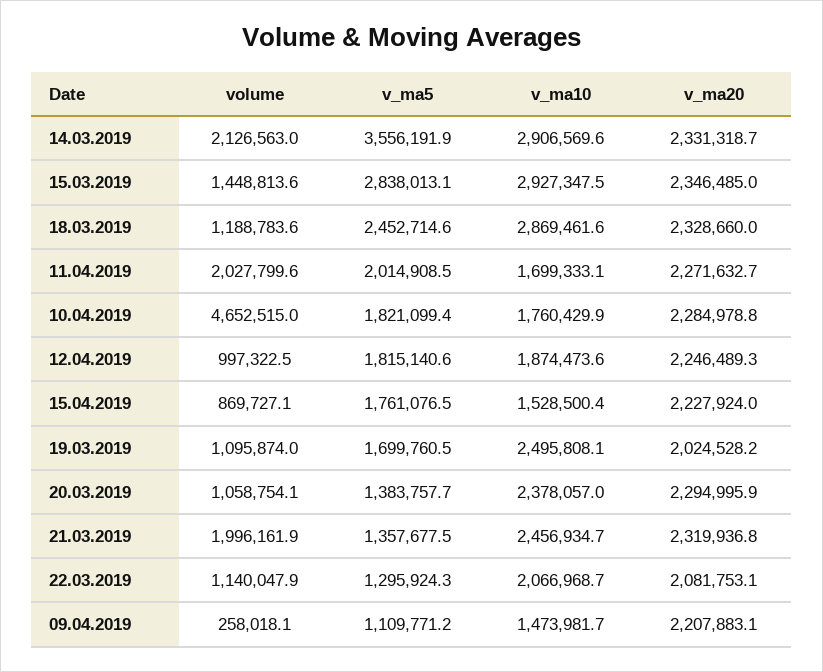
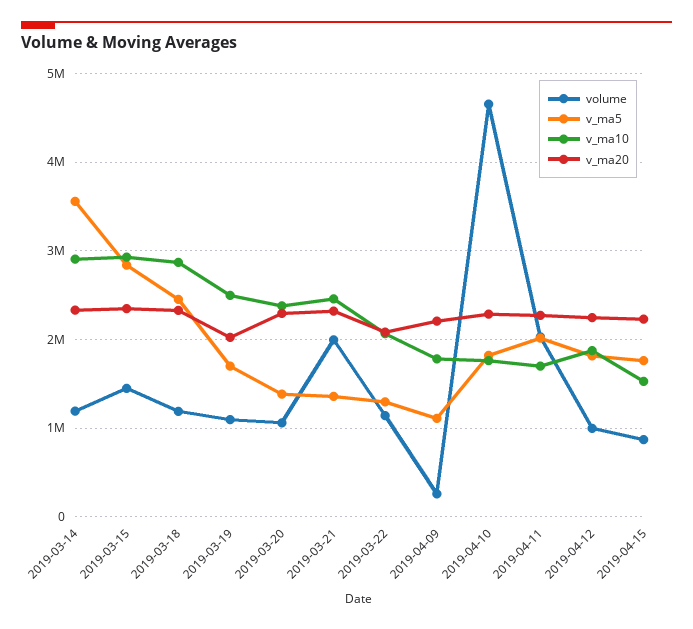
  {
    "volume": {
-     "14.03.2019": 2126563,
+     "14.03.2019": 1200000,
      "15.03.2019": 1448813.6,
      "18.03.2019": 1188783.6,
      "11.04.2019": 2027799.6,
      "10.04.2019": 4652515,
      "12.04.2019": 997322.5,
      "15.04.2019": 869727.1,
      "19.03.2019": 1095874,
      "20.03.2019": 1058754.1,
      "21.03.2019": 1996161.9,
      "22.03.2019": 1140047.9,
      "09.04.2019": 258018.1
    },
    "v_ma5": {
      "14.03.2019": 3556191.9,
      "15.03.2019": 2838013.1,
      "18.03.2019": 2452714.6,
      "11.04.2019": 2014908.5,
      "10.04.2019": 1821099.4,
      "12.04.2019": 1815140.6,
      "15.04.2019": 1761076.5,
      "19.03.2019": 1699760.5,
      "20.03.2019": 1383757.7,
      "21.03.2019": 1357677.5,
      "22.03.2019": 1295924.3,
      "09.04.2019": 1109771.2
    },
    "v_ma10": {
      "14.03.2019": 2906569.6,
      "15.03.2019": 2927347.5,
      "18.03.2019": 2869461.6,
      "11.04.2019": 1699333.1,
      "10.04.2019": 1760429.9,
      "12.04.2019": 1874473.6,
      "15.04.2019": 1528500.4,
      "19.03.2019": 2495808.1,
      "20.03.2019": 2378057,
      "21.03.2019": 2456934.7,
      "22.03.2019": 2066968.7,
-     "09.04.2019": 1473981.7
+     "09.04.2019": 1800000
    },
    "v_ma20": {
      "14.03.2019": 2331318.7,
      "15.03.2019": 2346485,
      "18.03.2019": 2328660,
      "11.04.2019": 2271632.7,
      "10.04.2019": 2284978.8,
      "12.04.2019": 2246489.3,
      "15.04.2019": 2227924,
      "19.03.2019": 2024528.2,
      "20.03.2019": 2294995.9,
      "21.03.2019": 2319936.8,
      "22.03.2019": 2081753.1,
      "09.04.2019": 2207883.1
    }
  }

